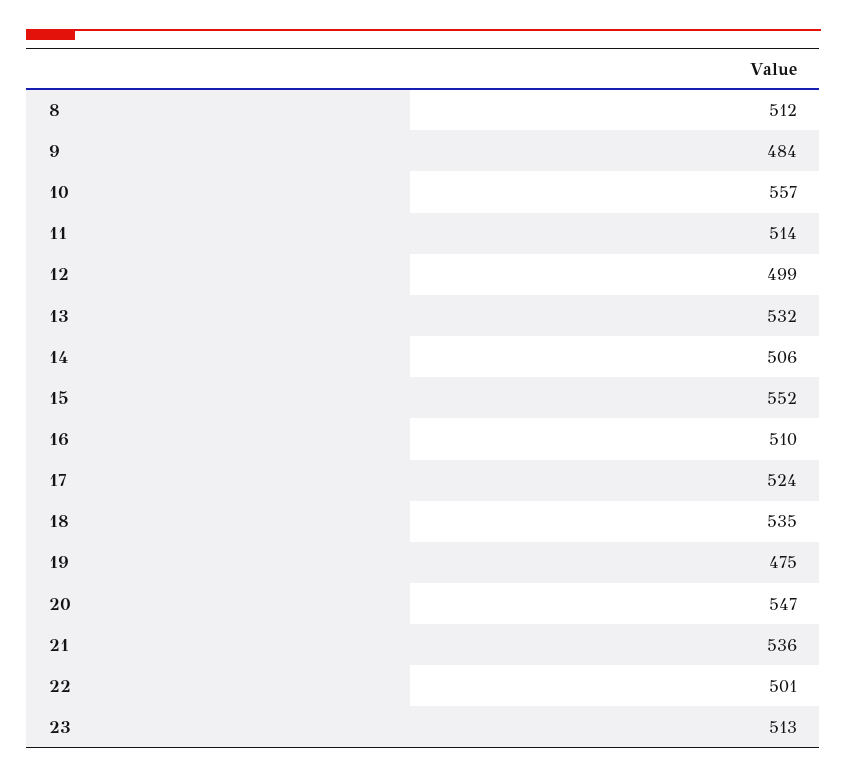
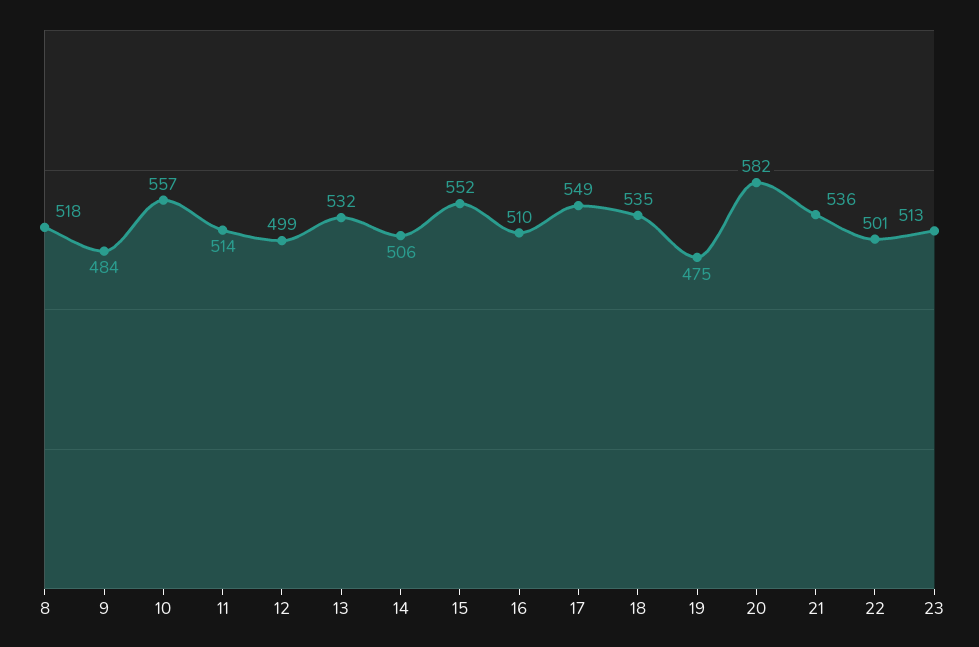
  {
-   "8": 512,
+   "8": 518,
    "9": 484,
    "10": 557,
    "11": 514,
    "12": 499,
    "13": 532,
    "14": 506,
    "15": 552,
    "16": 510,
-   "17": 524,
+   "17": 549,
    "18": 535,
    "19": 475,
-   "20": 547,
+   "20": 582,
    "21": 536,
    "22": 501,
    "23": 513
  }

